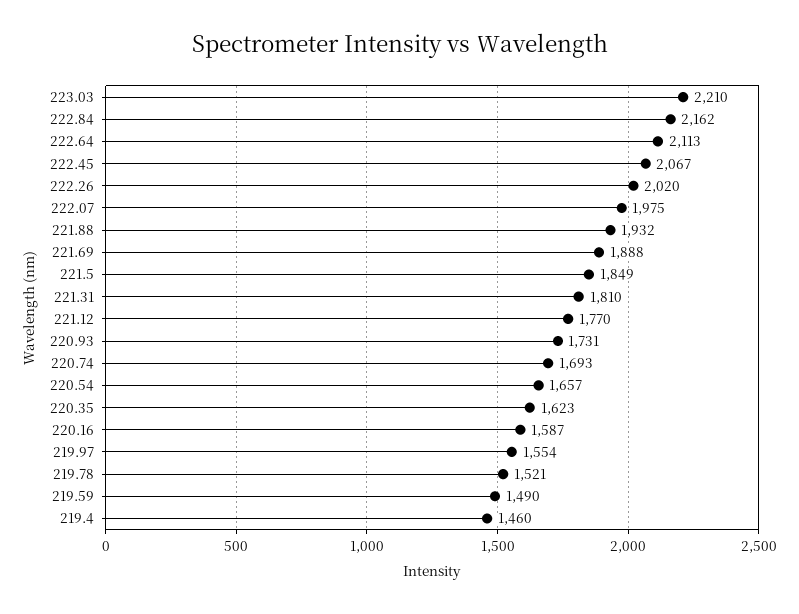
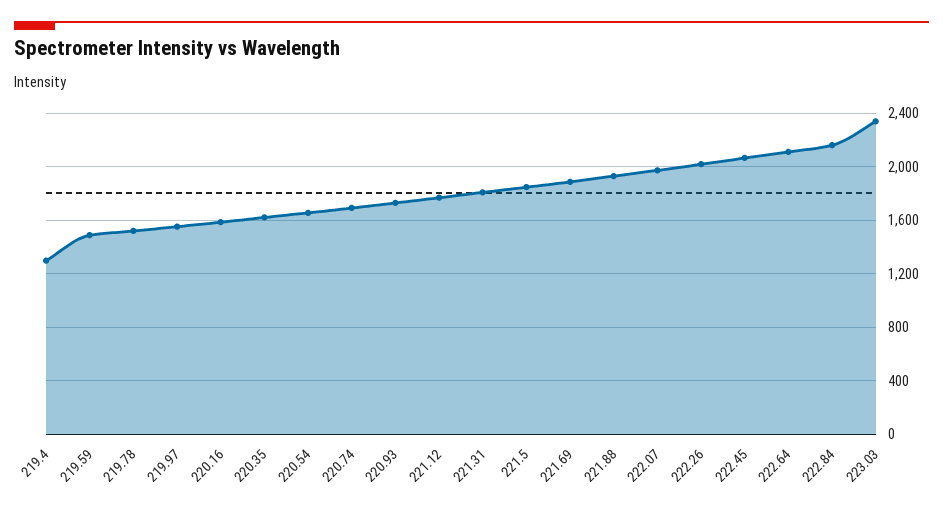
  {
-   "223.03": 2210,
+   "223.03": 2350,
    "222.84": 2162,
    "222.64": 2113,
    "222.45": 2067,
    "222.26": 2020,
    "222.07": 1975,
    "221.88": 1932,
    "221.69": 1888,
    "221.5": 1849,
    "221.31": 1810,
    "221.12": 1770,
    "220.93": 1731,
    "220.74": 1693,
    "220.54": 1657,
    "220.35": 1623,
    "220.16": 1587,
    "219.97": 1554,
    "219.78": 1521,
    "219.59": 1490,
-   "219.4": 1460
+   "219.4": 1300
  }

